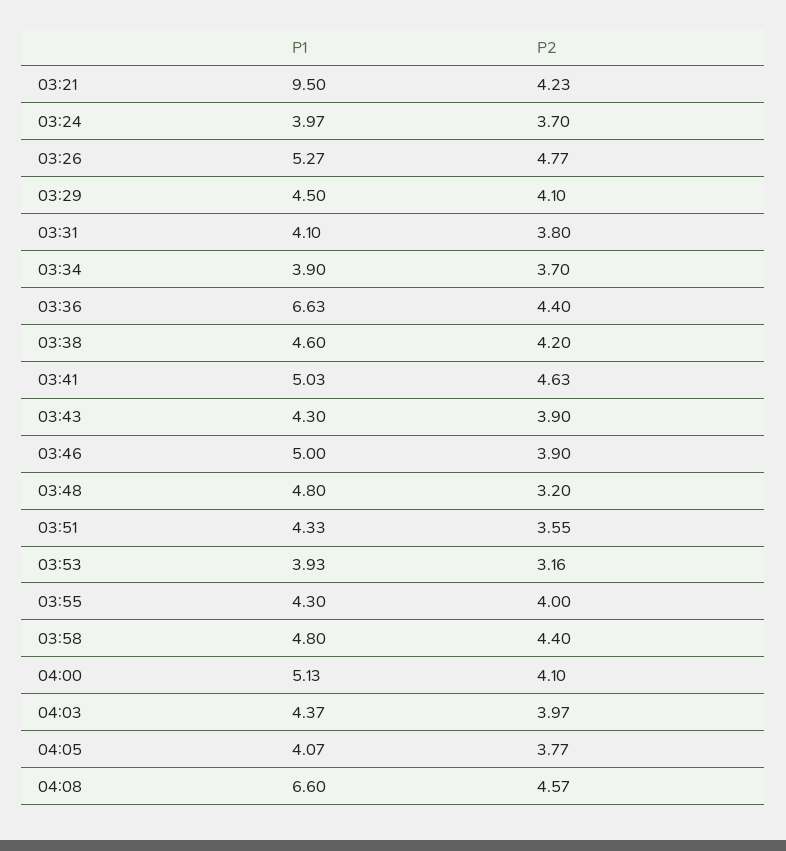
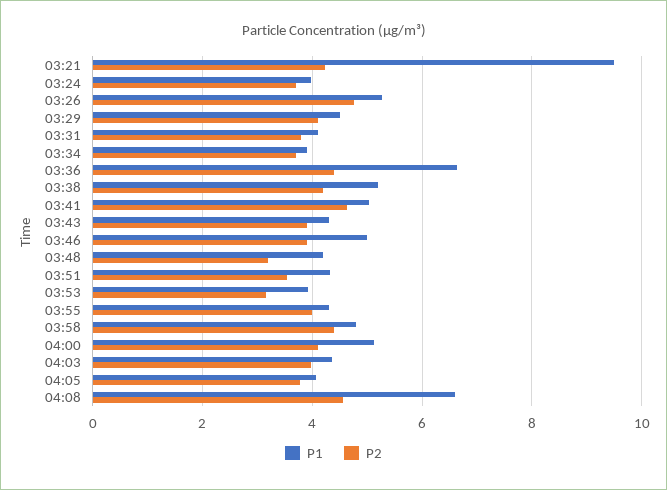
  {
    "P1": {
      "03:21": 9.5,
      "03:24": 3.97,
      "03:26": 5.27,
      "03:29": 4.5,
      "03:31": 4.1,
      "03:34": 3.9,
      "03:36": 6.63,
-     "03:38": 4.6,
+     "03:38": 5.2,
      "03:41": 5.03,
      "03:43": 4.3,
      "03:46": 5,
-     "03:48": 4.8,
+     "03:48": 4.2,
      "03:51": 4.33,
      "03:53": 3.93,
      "03:55": 4.3,
      "03:58": 4.8,
      "04:00": 5.13,
      "04:03": 4.37,
      "04:05": 4.07,
      "04:08": 6.6
    },
    "P2": {
      "03:21": 4.23,
      "03:24": 3.7,
      "03:26": 4.77,
      "03:29": 4.1,
      "03:31": 3.8,
      "03:34": 3.7,
      "03:36": 4.4,
      "03:38": 4.2,
      "03:41": 4.63,
      "03:43": 3.9,
      "03:46": 3.9,
      "03:48": 3.2,
      "03:51": 3.55,
      "03:53": 3.16,
      "03:55": 4,
      "03:58": 4.4,
      "04:00": 4.1,
      "04:03": 3.97,
      "04:05": 3.77,
      "04:08": 4.57
    }
  }

